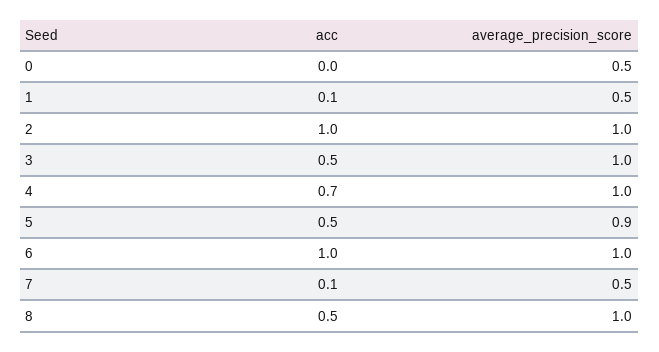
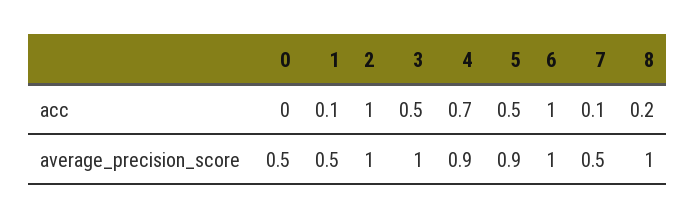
  {
    "acc": {
      "0": 0,
      "1": 0.1,
      "2": 1,
      "3": 0.5,
      "4": 0.7,
      "5": 0.5,
      "6": 1,
      "7": 0.1,
-     "8": 0.5
+     "8": 0.2
    },
    "average_precision_score": {
      "0": 0.5,
      "1": 0.5,
      "2": 1,
      "3": 1,
-     "4": 1,
+     "4": 0.9,
      "5": 0.9,
      "6": 1,
      "7": 0.5,
      "8": 1
    }
  }

